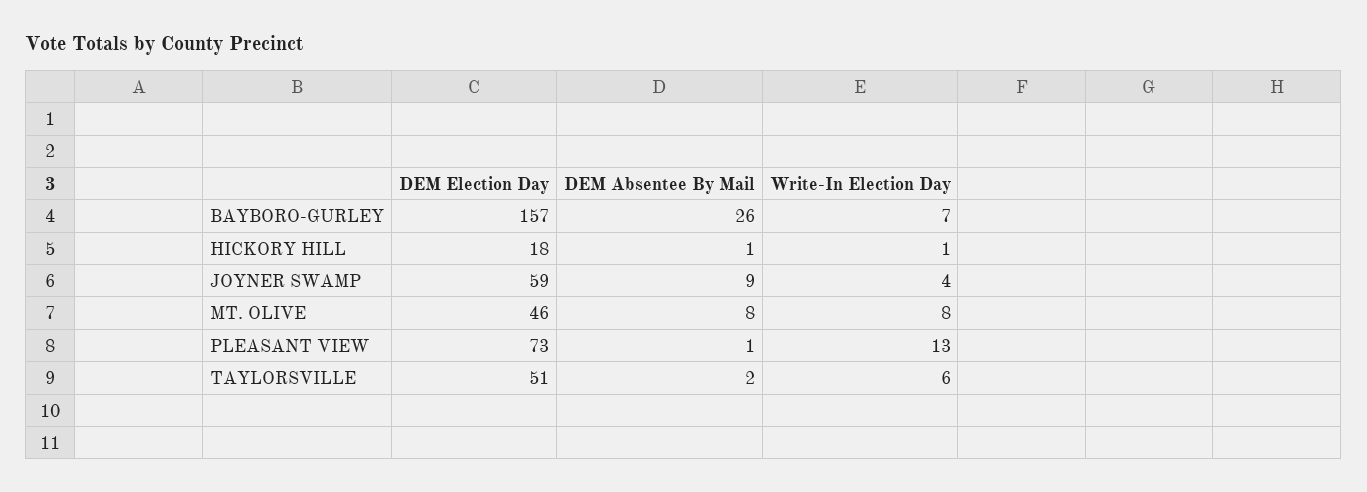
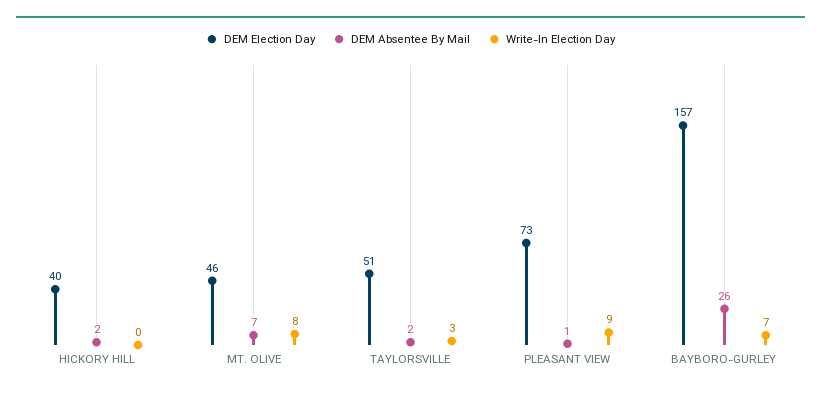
  {
    "DEM Election Day": {
      "BAYBORO-GURLEY": 157,
-     "HICKORY HILL": 18,
+     "HICKORY HILL": 40,
-     "JOYNER SWAMP": 59,
      "MT. OLIVE": 46,
      "PLEASANT VIEW": 73,
      "TAYLORSVILLE": 51
    },
    "DEM Absentee By Mail": {
      "BAYBORO-GURLEY": 26,
-     "HICKORY HILL": 1,
+     "HICKORY HILL": 2,
-     "JOYNER SWAMP": 9,
-     "MT. OLIVE": 8,
+     "MT. OLIVE": 7,
      "PLEASANT VIEW": 1,
      "TAYLORSVILLE": 2
    },
    "Write-In Election Day": {
      "BAYBORO-GURLEY": 7,
-     "HICKORY HILL": 1,
+     "HICKORY HILL": 0,
-     "JOYNER SWAMP": 4,
      "MT. OLIVE": 8,
-     "PLEASANT VIEW": 13,
+     "PLEASANT VIEW": 9,
-     "TAYLORSVILLE": 6
+     "TAYLORSVILLE": 3
    }
  }

